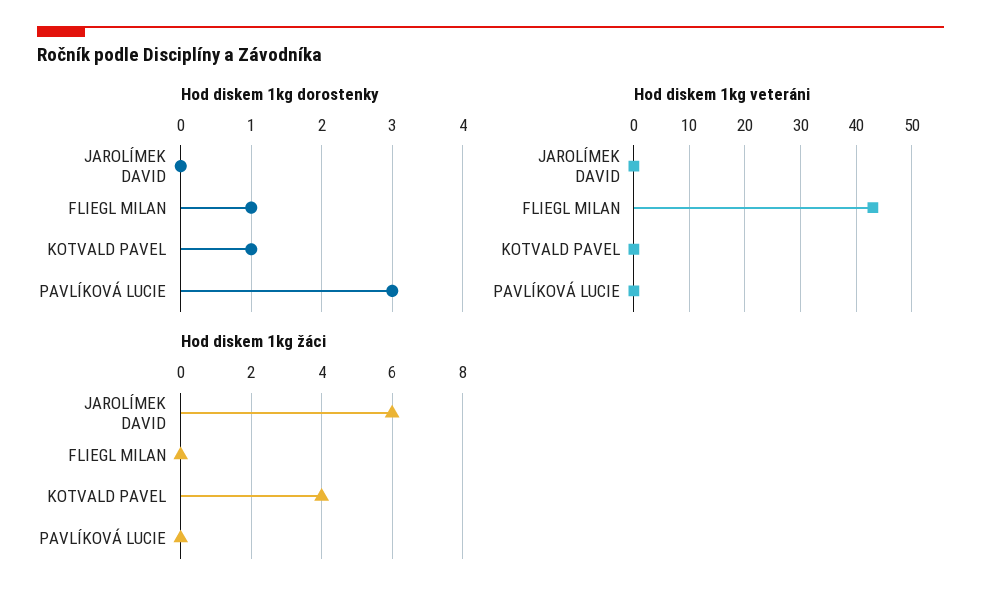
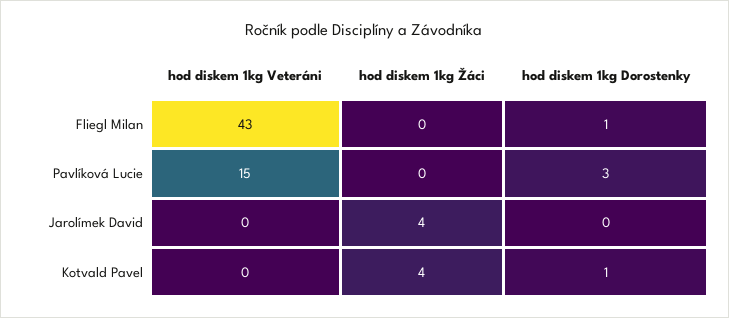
  {
    "Hod diskem 1kg dorostenky": {
      "JAROLÍMEK DAVID": 0,
      "FLIEGL MILAN": 1,
      "KOTVALD PAVEL": 1,
      "PAVLÍKOVÁ LUCIE": 3
    },
    "Hod diskem 1kg veteráni": {
      "JAROLÍMEK DAVID": 0,
      "FLIEGL MILAN": 43,
      "KOTVALD PAVEL": 0,
-     "PAVLÍKOVÁ LUCIE": 0
+     "PAVLÍKOVÁ LUCIE": 15
    },
    "Hod diskem 1kg žáci": {
-     "JAROLÍMEK DAVID": 6,
+     "JAROLÍMEK DAVID": 4,
      "FLIEGL MILAN": 0,
      "KOTVALD PAVEL": 4,
      "PAVLÍKOVÁ LUCIE": 0
    }
  }

